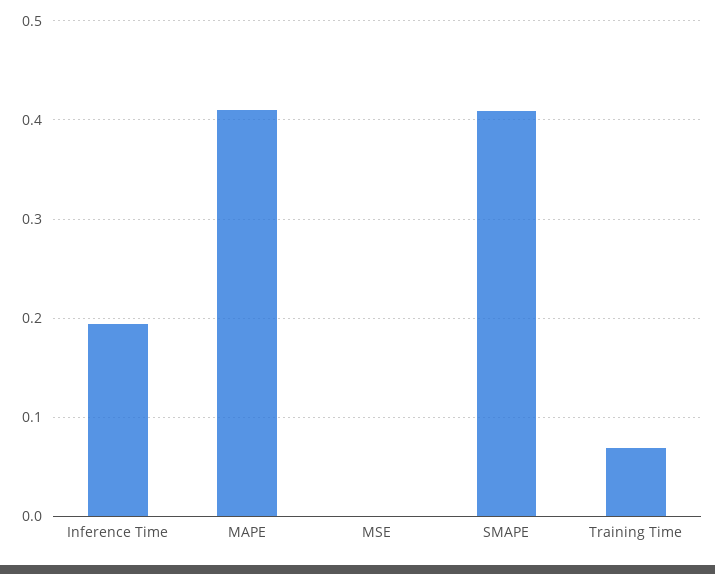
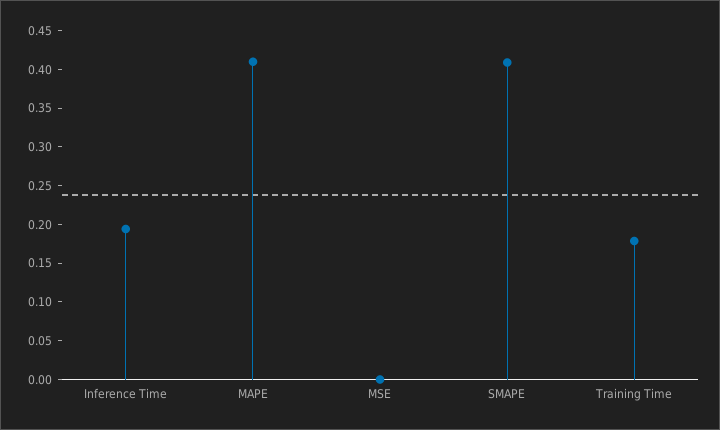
  {
    "Inference Time": 0.19,
    "MAPE": 0.41,
    "MSE": 0,
    "SMAPE": 0.41,
-   "Training Time": 0.07
+   "Training Time": 0.175
  }

